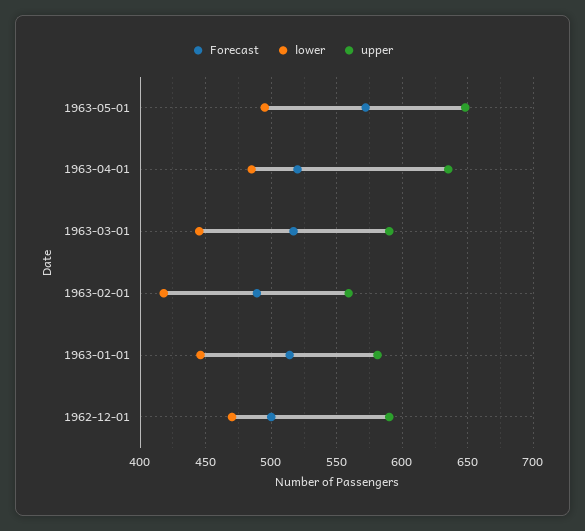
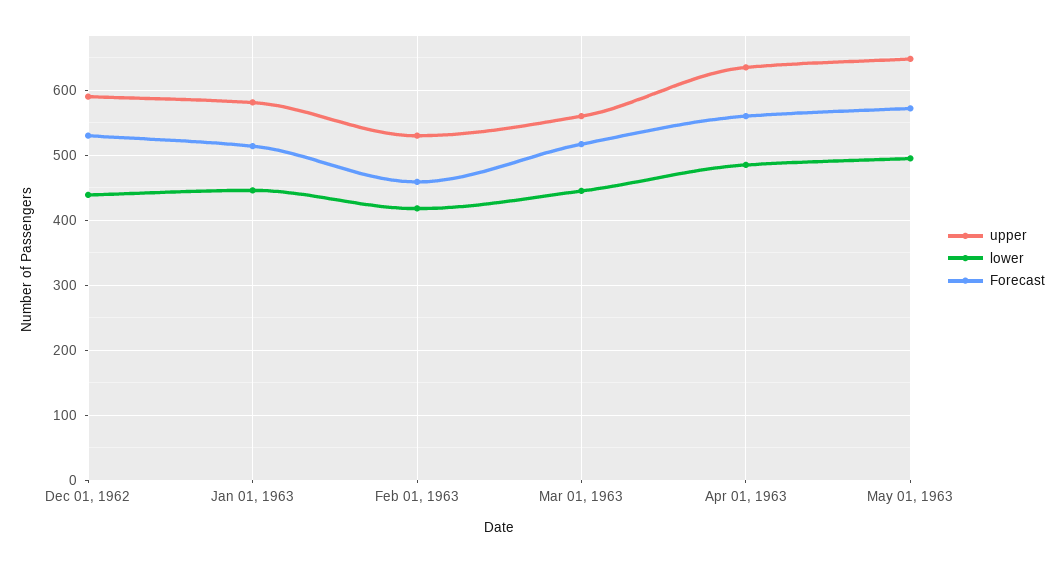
  {
    "Forecast": {
      "1963-05-01": 570,
-     "1963-04-01": 520,
+     "1963-04-01": 560,
      "1963-03-01": 515,
-     "1963-02-01": 490,
+     "1963-02-01": 460,
      "1963-01-01": 515,
-     "1962-12-01": 500
+     "1962-12-01": 530
    },
    "lower": {
      "1963-05-01": 495,
      "1963-04-01": 485,
      "1963-03-01": 445,
      "1963-02-01": 420,
      "1963-01-01": 445,
-     "1962-12-01": 470
+     "1962-12-01": 440
    },
    "upper": {
      "1963-05-01": 650,
      "1963-04-01": 635,
-     "1963-03-01": 590,
+     "1963-03-01": 560,
-     "1963-02-01": 560,
+     "1963-02-01": 530,
      "1963-01-01": 580,
      "1962-12-01": 590
    }
  }

